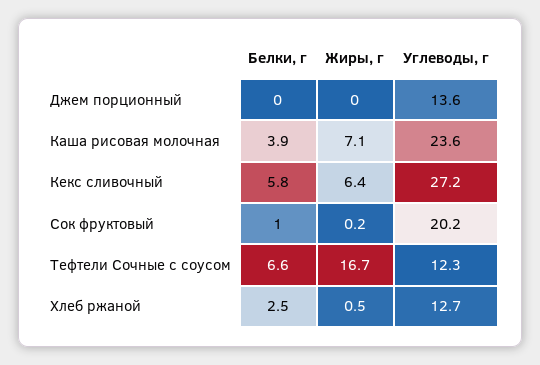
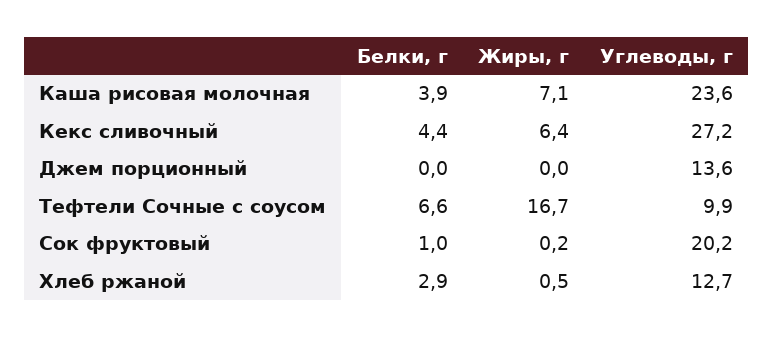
  {
    "Белки, г": {
      "Джем порционный": 0,
      "Каша рисовая молочная": 3.9,
-     "Кекс сливочный": 5.8,
+     "Кекс сливочный": 4.4,
      "Сок фруктовый": 1,
      "Тефтели Сочные с соусом": 6.6,
-     "Хлеб ржаной": 2.5
+     "Хлеб ржаной": 2.9
    },
    "Жиры, г": {
      "Джем порционный": 0,
      "Каша рисовая молочная": 7.1,
      "Кекс сливочный": 6.4,
      "Сок фруктовый": 0.2,
      "Тефтели Сочные с соусом": 16.7,
      "Хлеб ржаной": 0.5
    },
    "Углеводы, г": {
      "Джем порционный": 13.6,
      "Каша рисовая молочная": 23.6,
      "Кекс сливочный": 27.2,
      "Сок фруктовый": 20.2,
-     "Тефтели Сочные с соусом": 12.3,
+     "Тефтели Сочные с соусом": 9.9,
      "Хлеб ржаной": 12.7
    }
  }

